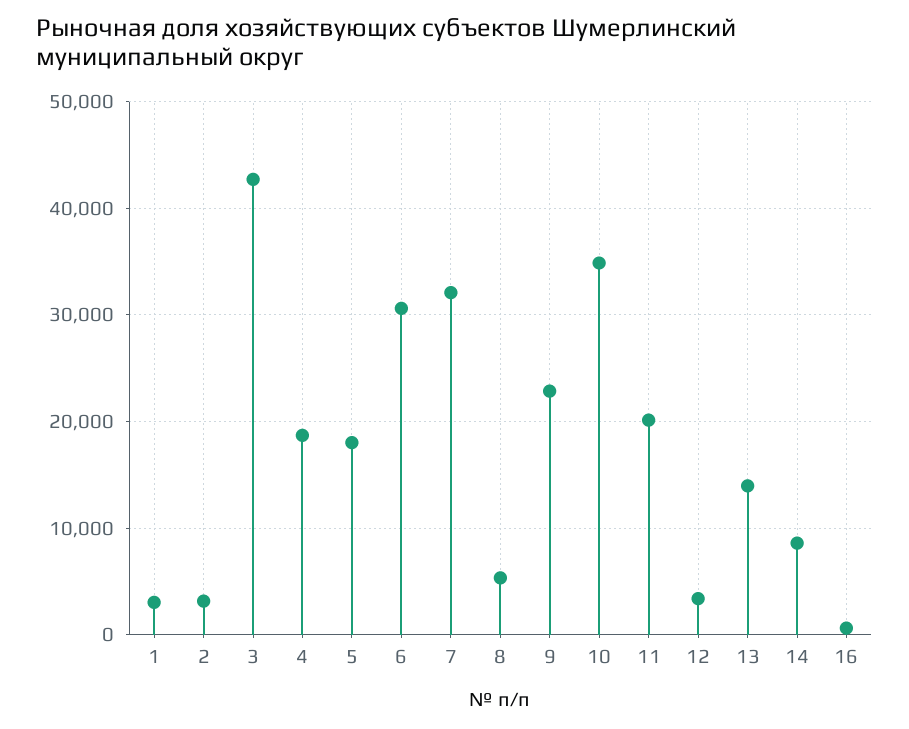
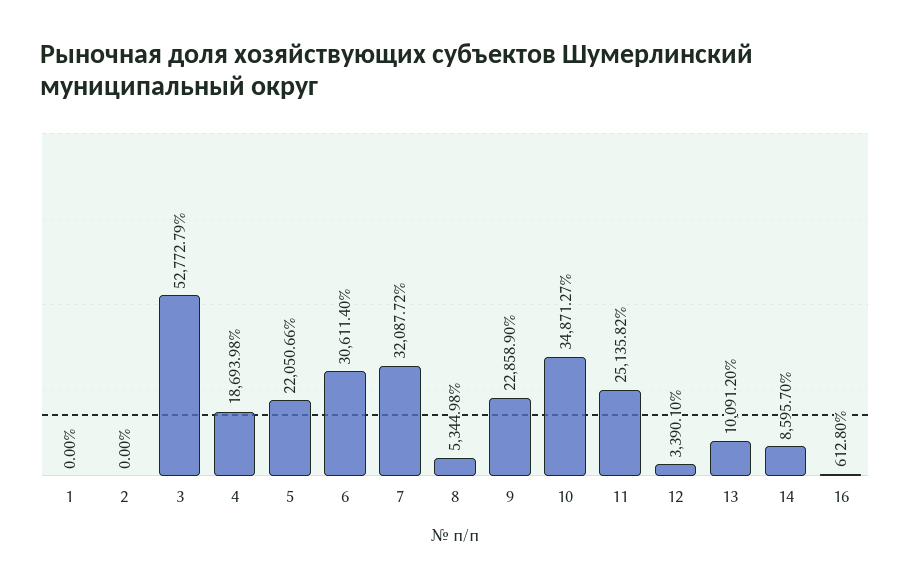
  {
-   "1": 3000,
+   "1": 0,
-   "2": 3000,
+   "2": 0,
-   "3": 43000,
+   "3": 52772.79,
    "4": 18693.98,
-   "5": 18000,
+   "5": 22050.66,
    "6": 30611.4,
    "7": 32087.72,
    "8": 5344.98,
    "9": 22858.9,
    "10": 34871.27,
-   "11": 20000,
+   "11": 25135.82,
    "12": 3390.1,
-   "13": 14000,
+   "13": 10091.2,
    "14": 8595.7,
    "16": 612.8
  }

